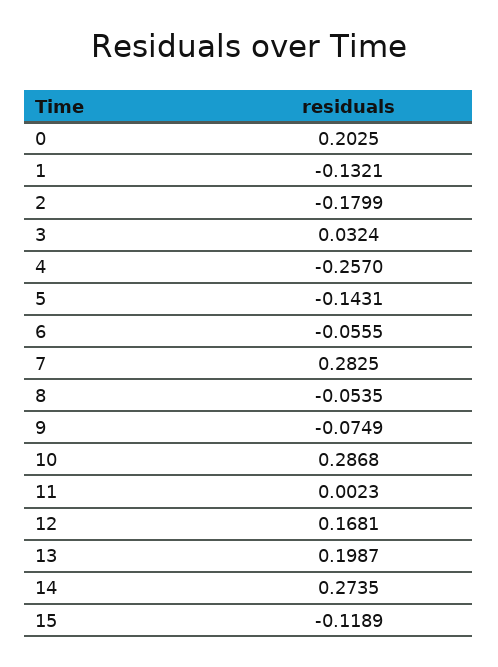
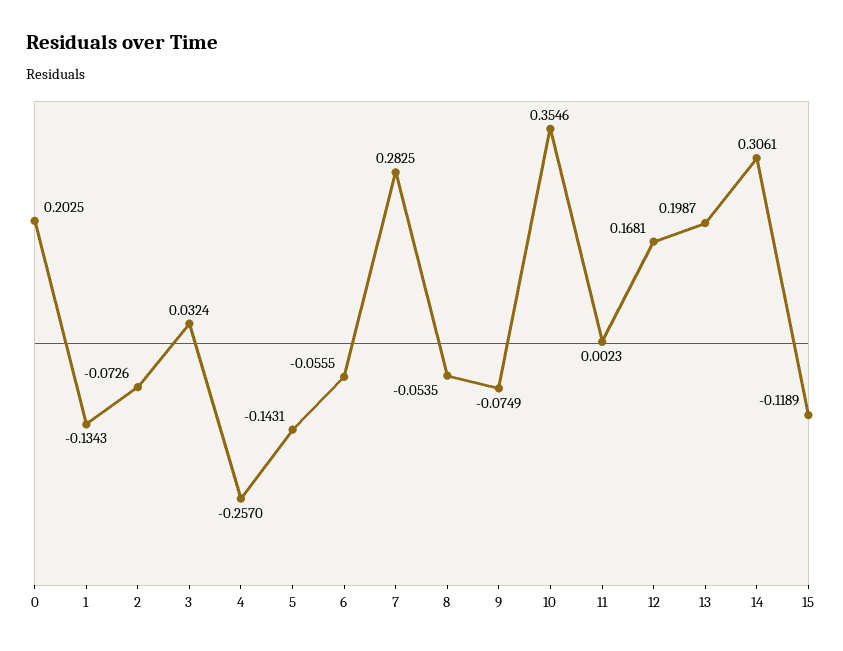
  {
    "0": 0.2025,
-   "1": -0.1321,
+   "1": -0.1343,
-   "2": -0.1799,
+   "2": -0.0726,
    "3": 0.0324,
    "4": -0.257,
    "5": -0.1431,
    "6": -0.0555,
    "7": 0.2825,
    "8": -0.0535,
    "9": -0.0749,
-   "10": 0.2868,
+   "10": 0.3546,
    "11": 0.0023,
    "12": 0.1681,
    "13": 0.1987,
-   "14": 0.2735,
+   "14": 0.3061,
    "15": -0.1189
  }

